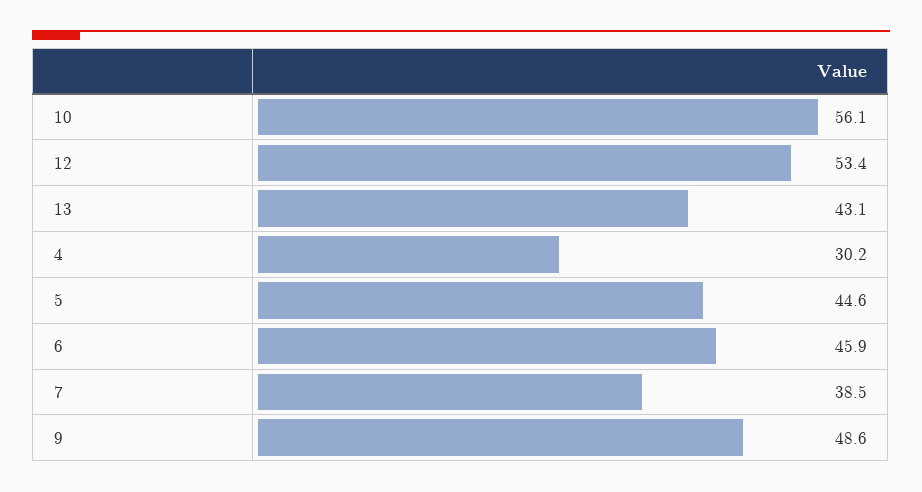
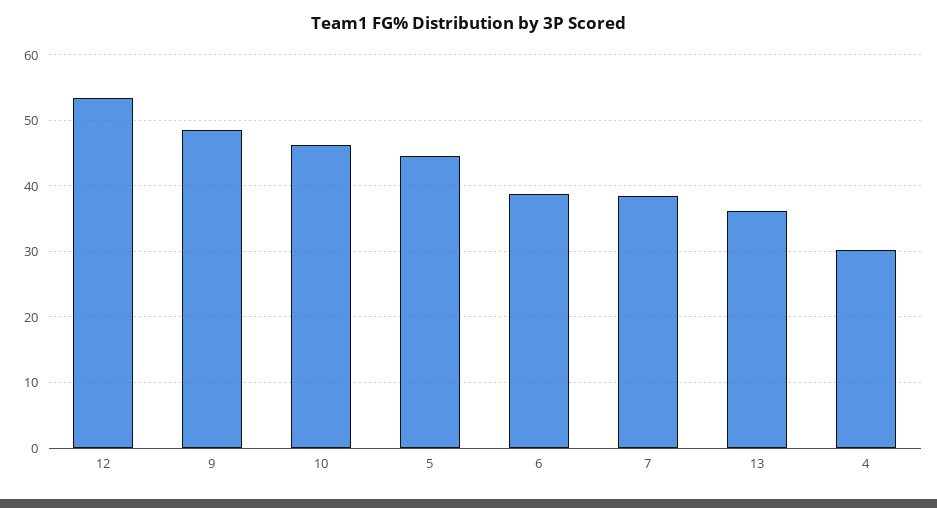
  {
-   "10": 56.1,
+   "10": 46,
    "12": 53.4,
-   "13": 43.1,
+   "13": 36,
    "4": 30.2,
    "5": 44.6,
-   "6": 45.9,
+   "6": 39,
    "7": 38.5,
    "9": 48.6
  }

